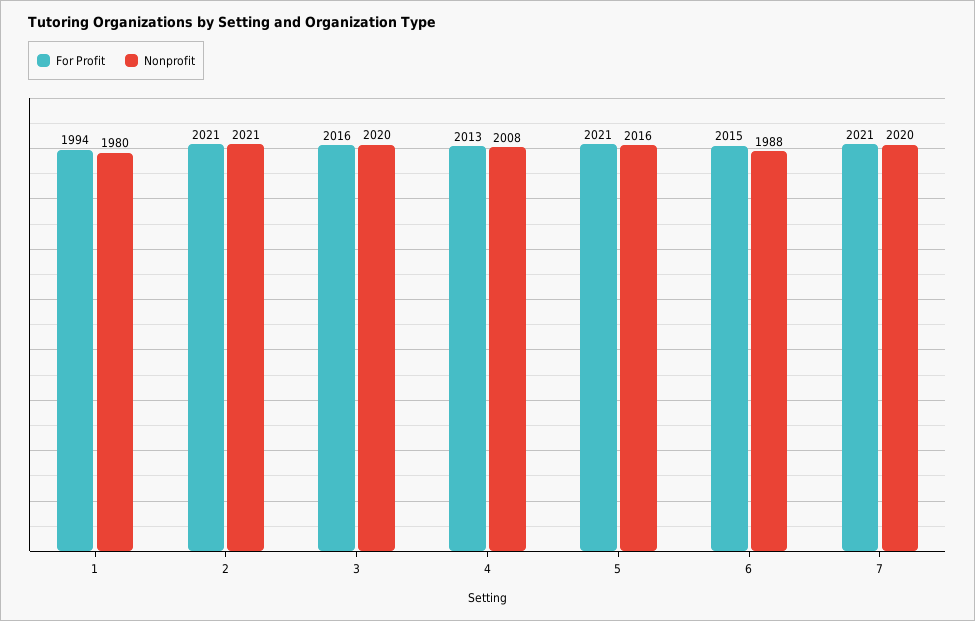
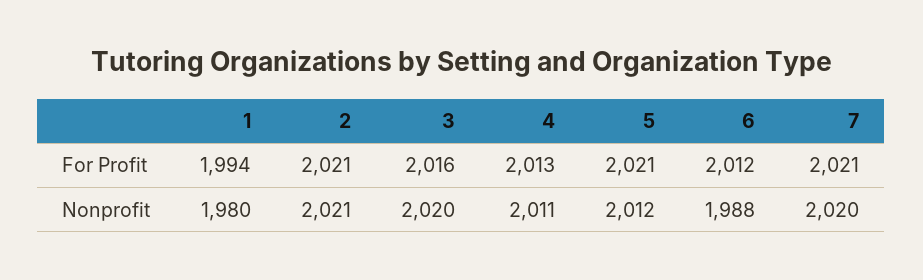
  {
    "For Profit": {
      "1": 1994,
      "2": 2021,
      "3": 2016,
      "4": 2013,
      "5": 2021,
-     "6": 2015,
+     "6": 2012,
      "7": 2021
    },
    "Nonprofit": {
      "1": 1980,
      "2": 2021,
      "3": 2020,
-     "4": 2008,
+     "4": 2011,
-     "5": 2016,
+     "5": 2012,
      "6": 1988,
      "7": 2020
    }
  }

